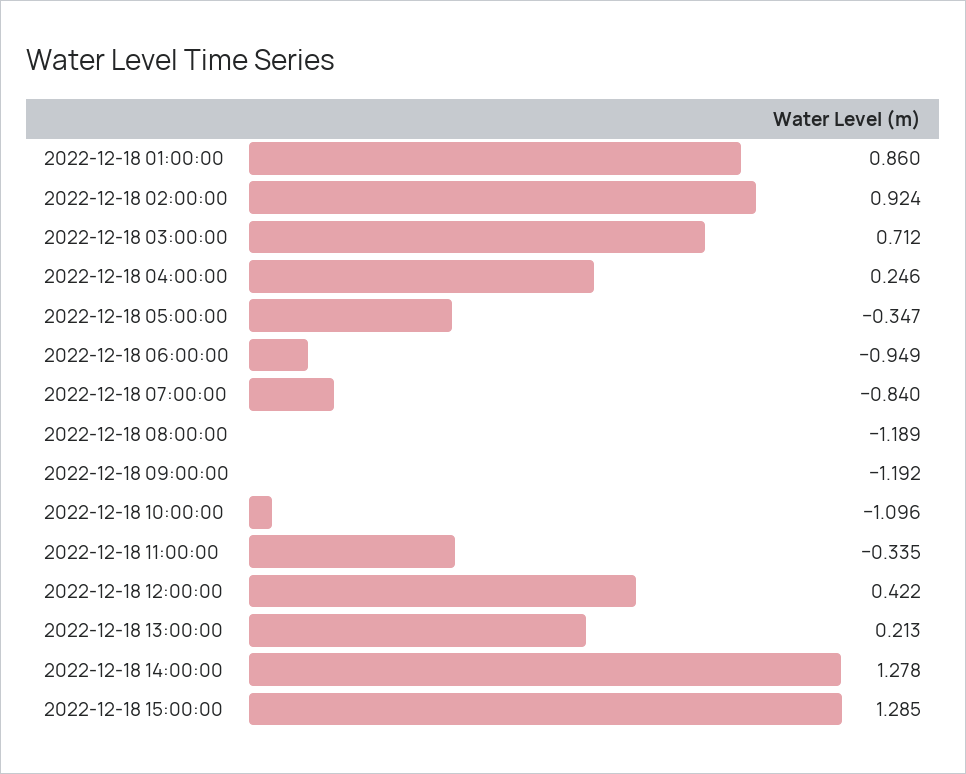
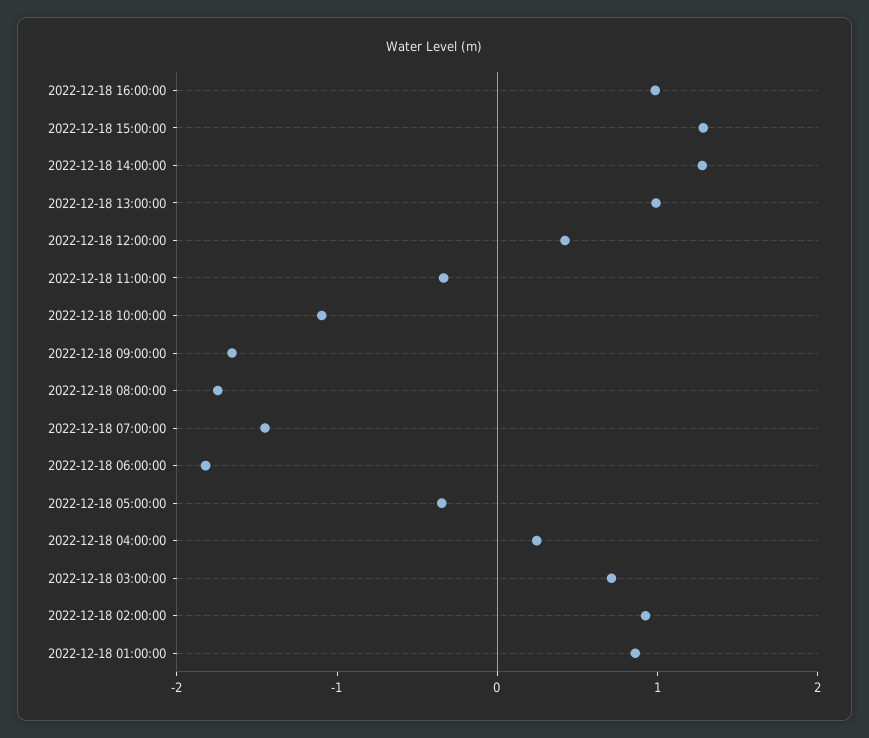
  {
    "2022-12-18 01:00:00": 0.86,
    "2022-12-18 02:00:00": 0.924,
    "2022-12-18 03:00:00": 0.712,
    "2022-12-18 04:00:00": 0.246,
    "2022-12-18 05:00:00": -0.347,
-   "2022-12-18 06:00:00": -0.949,
+   "2022-12-18 06:00:00": -1.8,
-   "2022-12-18 07:00:00": -0.84,
+   "2022-12-18 07:00:00": -1.4,
-   "2022-12-18 08:00:00": -1.189,
+   "2022-12-18 08:00:00": -1.8,
-   "2022-12-18 09:00:00": -1.192,
+   "2022-12-18 09:00:00": -1.6,
    "2022-12-18 10:00:00": -1.096,
    "2022-12-18 11:00:00": -0.335,
    "2022-12-18 12:00:00": 0.422,
-   "2022-12-18 13:00:00": 0.213,
+   "2022-12-18 13:00:00": 1,
    "2022-12-18 14:00:00": 1.278,
-   "2022-12-18 15:00:00": 1.285
+   "2022-12-18 15:00:00": 1.285,
+   "2022-12-18 16:00:00": 1
  }

